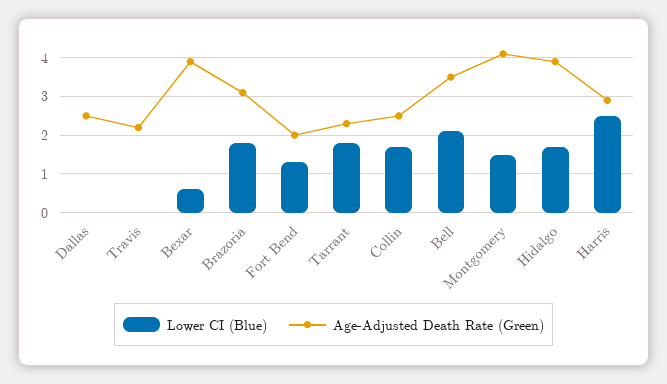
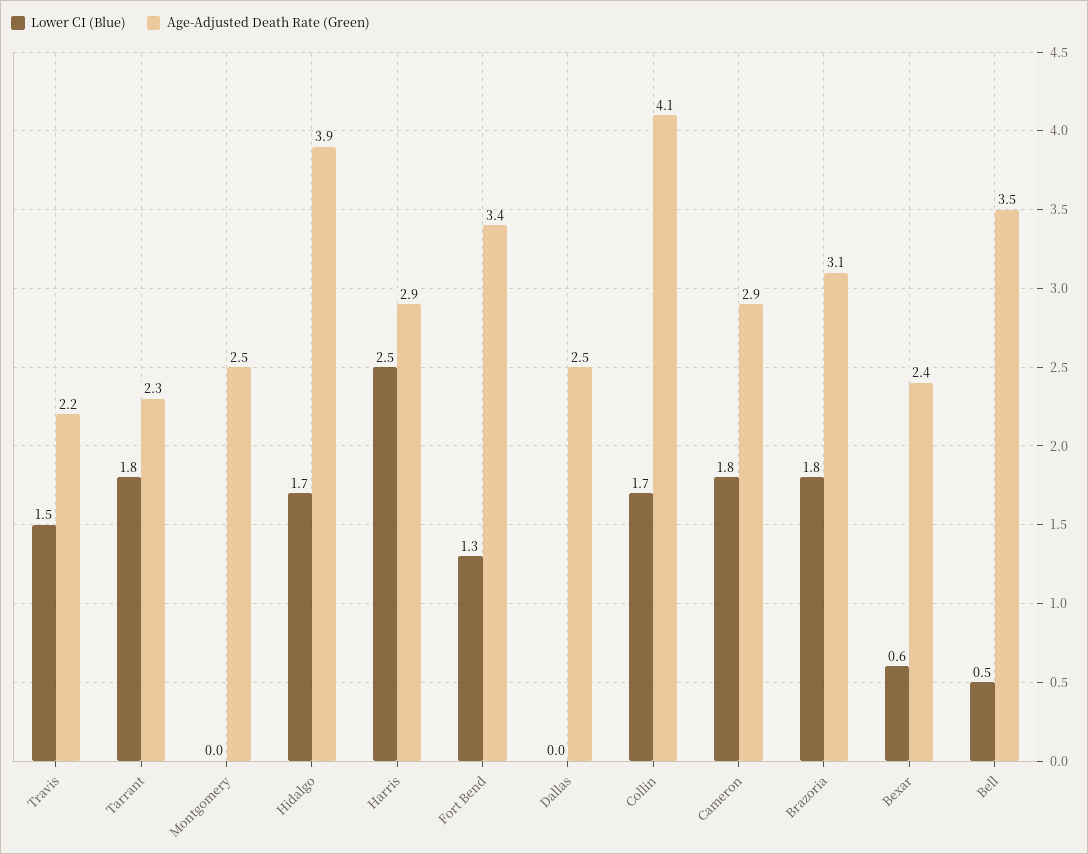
  {
    "Lower CI (Blue)": {
      "Dallas": 0,
-     "Travis": 0,
+     "Travis": 1.5,
      "Bexar": 0.6,
      "Brazoria": 1.8,
      "Fort Bend": 1.3,
      "Tarrant": 1.8,
      "Collin": 1.7,
-     "Bell": 2,
+     "Bell": 0.5,
-     "Montgomery": 1.5,
+     "Montgomery": 0,
      "Hidalgo": 1.7,
-     "Harris": 2.5
+     "Harris": 2.5,
+     "Cameron": 1.8
    },
    "Age-Adjusted Death Rate (Green)": {
      "Dallas": 2.5,
      "Travis": 2.2,
-     "Bexar": 4,
+     "Bexar": 2.4,
      "Brazoria": 3.1,
-     "Fort Bend": 2,
+     "Fort Bend": 3.4,
      "Tarrant": 2.3,
-     "Collin": 2.5,
+     "Collin": 4.1,
      "Bell": 3.5,
-     "Montgomery": 4,
+     "Montgomery": 2.5,
      "Hidalgo": 3.9,
-     "Harris": 2.9
+     "Harris": 2.9,
+     "Cameron": 2.9
    }
  }

